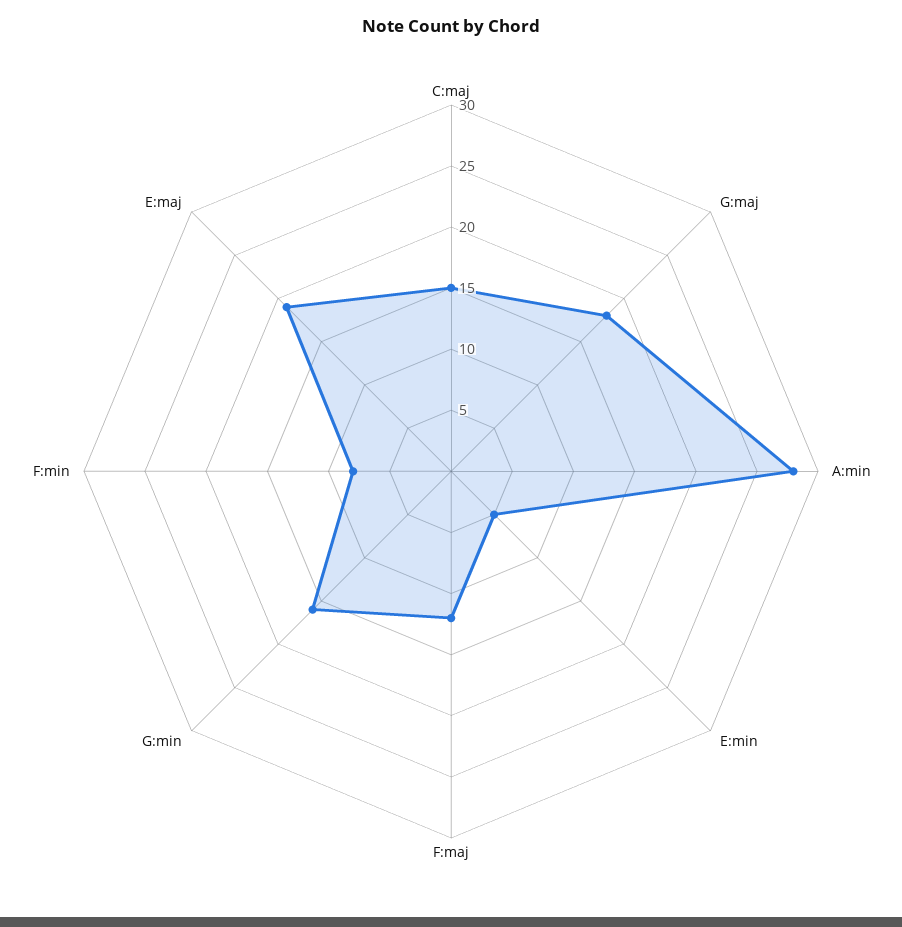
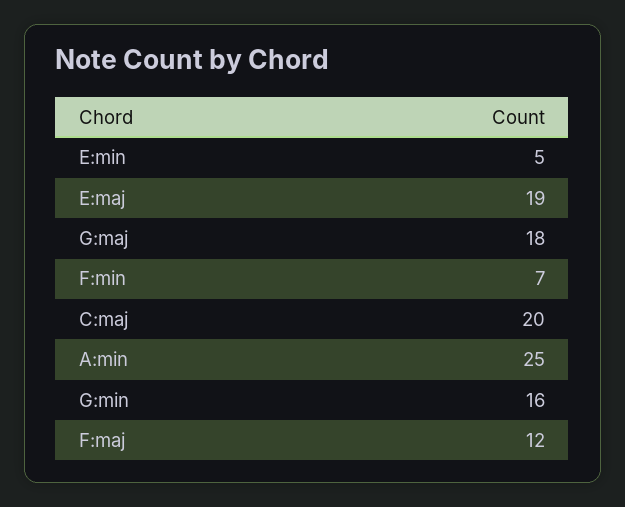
  {
-   "C:maj": 15,
+   "C:maj": 20,
    "G:maj": 18,
-   "A:min": 28,
+   "A:min": 25,
    "E:min": 5,
    "F:maj": 12,
    "G:min": 16,
-   "F:min": 8,
+   "F:min": 7,
    "E:maj": 19
  }

